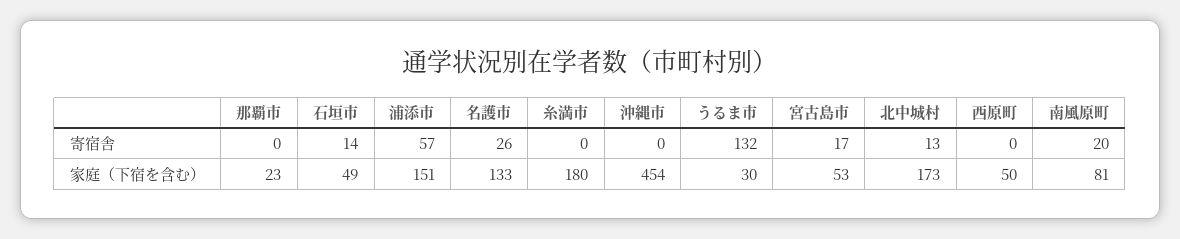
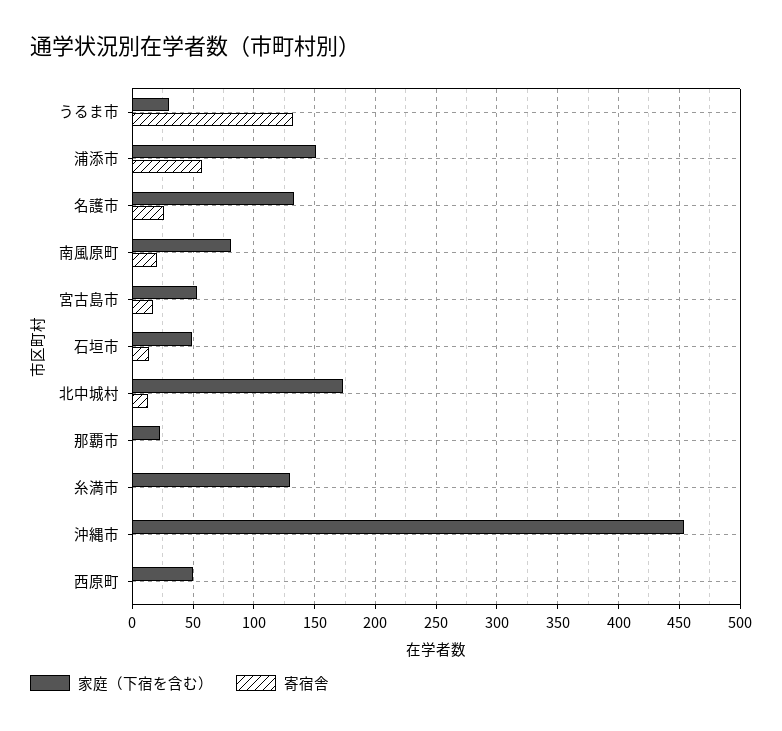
  {
    "寄宿舎": {
      "那覇市": 0,
      "石垣市": 14,
      "浦添市": 57,
      "名護市": 26,
      "糸満市": 0,
      "沖縄市": 0,
      "うるま市": 132,
      "宮古島市": 17,
      "北中城村": 13,
      "西原町": 0,
      "南風原町": 20
    },
    "家庭（下宿を含む）": {
      "那覇市": 23,
      "石垣市": 49,
      "浦添市": 151,
      "名護市": 133,
-     "糸満市": 180,
+     "糸満市": 130,
      "沖縄市": 454,
      "うるま市": 30,
      "宮古島市": 53,
      "北中城村": 173,
      "西原町": 50,
      "南風原町": 81
    }
  }

